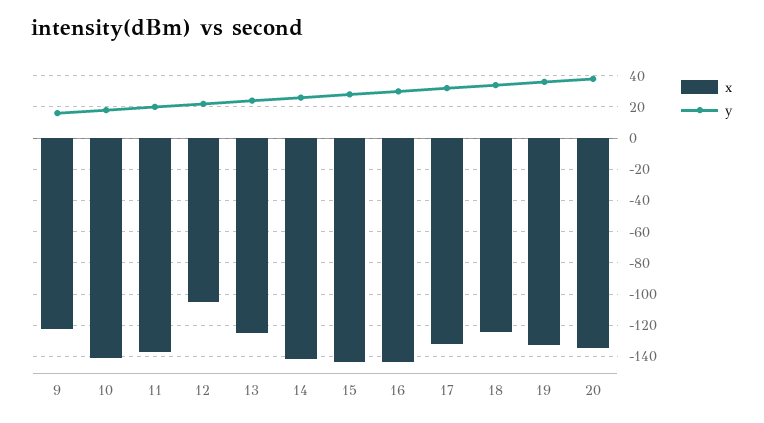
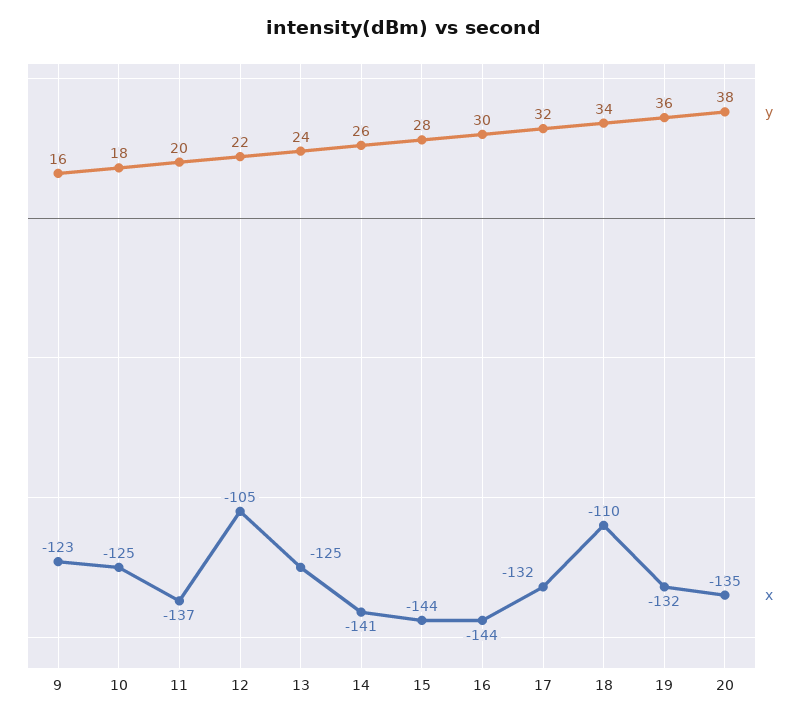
  {
    "x": {
      "9": -123,
-     "10": -140,
+     "10": -125,
      "11": -137,
      "12": -105,
      "13": -125,
      "14": -141,
      "15": -144,
      "16": -144,
      "17": -132,
-     "18": -125,
+     "18": -110,
      "19": -132,
      "20": -135
    },
    "y": {
      "9": 16,
      "10": 18,
      "11": 20,
      "12": 22,
      "13": 24,
      "14": 26,
      "15": 28,
      "16": 30,
      "17": 32,
      "18": 34,
      "19": 36,
      "20": 38
    }
  }

